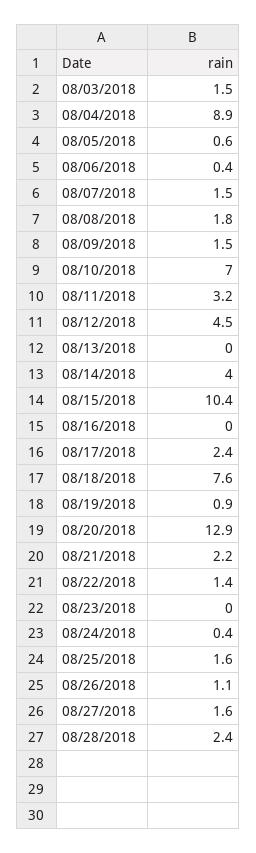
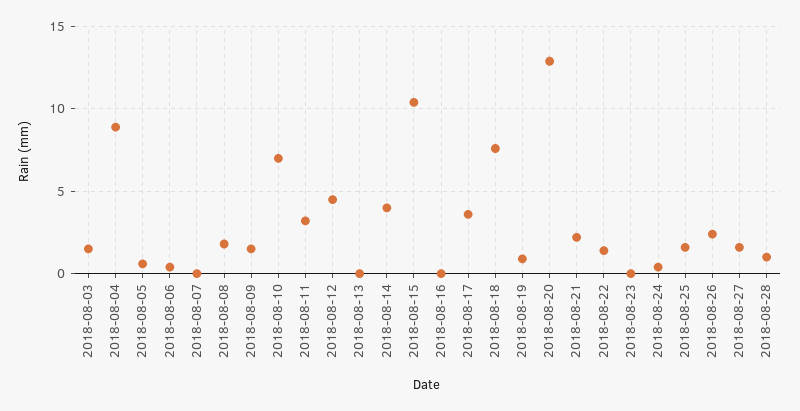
  {
    "08/03/2018": 1.5,
    "08/04/2018": 8.9,
    "08/05/2018": 0.6,
    "08/06/2018": 0.4,
-   "08/07/2018": 1.5,
+   "08/07/2018": 0,
    "08/08/2018": 1.8,
    "08/09/2018": 1.5,
    "08/10/2018": 7,
    "08/11/2018": 3.2,
    "08/12/2018": 4.5,
    "08/13/2018": 0,
    "08/14/2018": 4,
    "08/15/2018": 10.4,
    "08/16/2018": 0,
-   "08/17/2018": 2.4,
+   "08/17/2018": 3.5,
    "08/18/2018": 7.6,
    "08/19/2018": 0.9,
    "08/20/2018": 12.9,
    "08/21/2018": 2.2,
    "08/22/2018": 1.4,
    "08/23/2018": 0,
    "08/24/2018": 0.4,
    "08/25/2018": 1.6,
-   "08/26/2018": 1.1,
+   "08/26/2018": 2.5,
    "08/27/2018": 1.6,
-   "08/28/2018": 2.4
+   "08/28/2018": 1
  }

